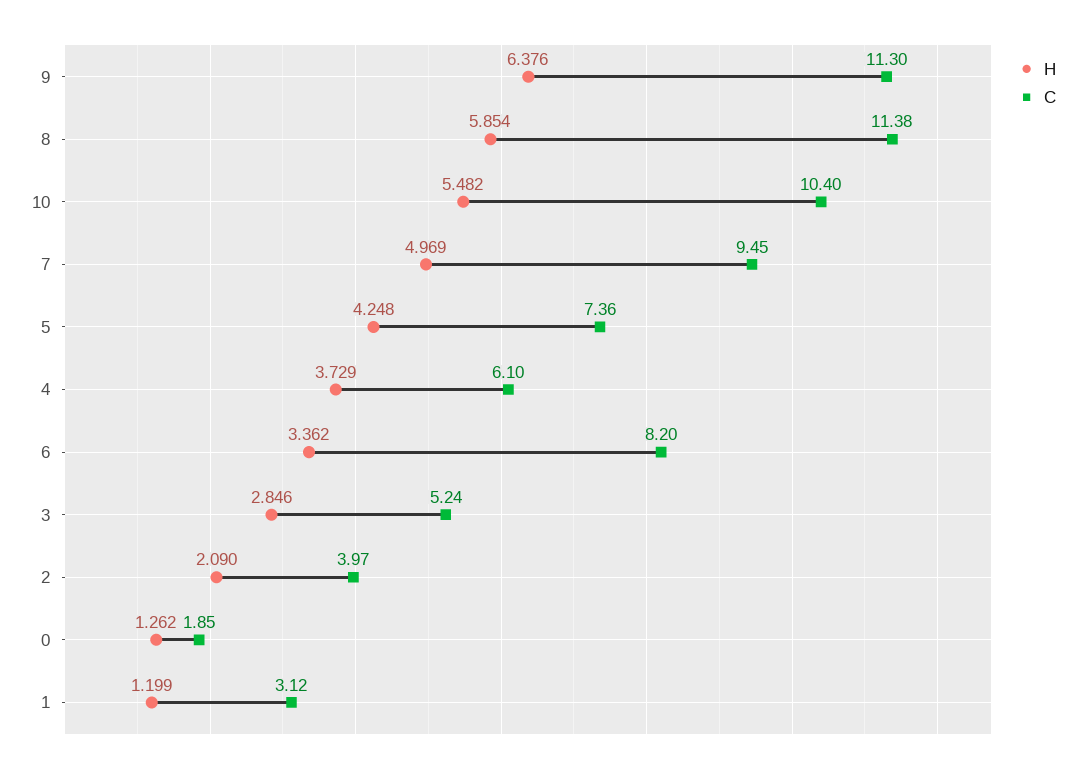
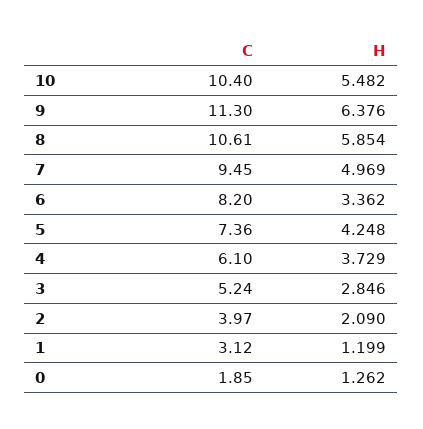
  {
    "H": {
      "9": 6.376,
      "8": 5.854,
      "10": 5.482,
      "7": 4.969,
      "5": 4.248,
      "4": 3.729,
      "6": 3.362,
      "3": 2.846,
      "2": 2.09,
      "0": 1.262,
      "1": 1.199
    },
    "C": {
      "9": 11.3,
-     "8": 11.38,
+     "8": 10.61,
      "10": 10.4,
      "7": 9.45,
      "5": 7.36,
      "4": 6.1,
      "6": 8.2,
      "3": 5.24,
      "2": 3.97,
      "0": 1.85,
      "1": 3.12
    }
  }

